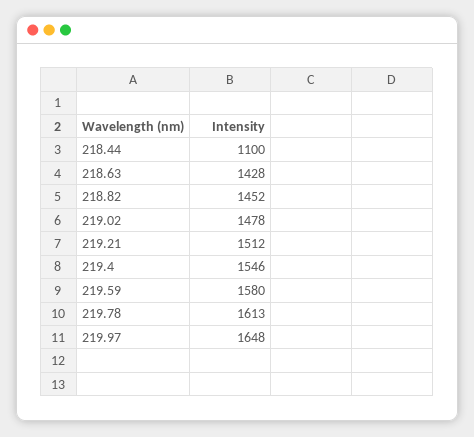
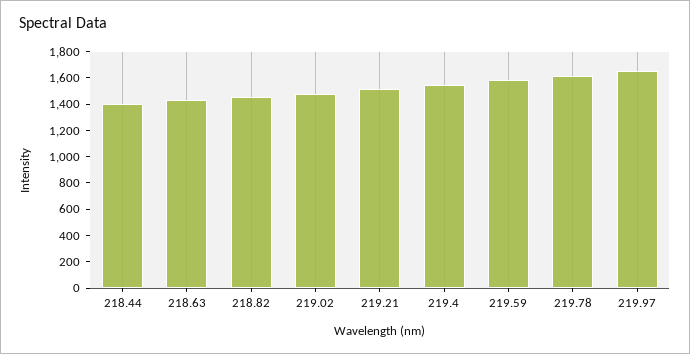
  {
-   "218.44": 1100,
+   "218.44": 1400,
    "218.63": 1428,
    "218.82": 1452,
    "219.02": 1478,
    "219.21": 1512,
    "219.4": 1546,
    "219.59": 1580,
    "219.78": 1613,
    "219.97": 1648
  }

